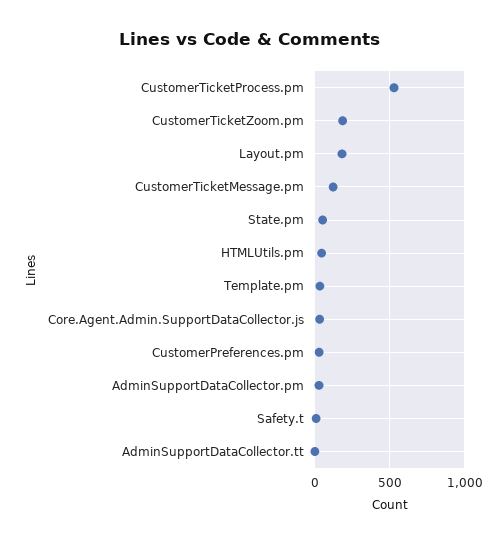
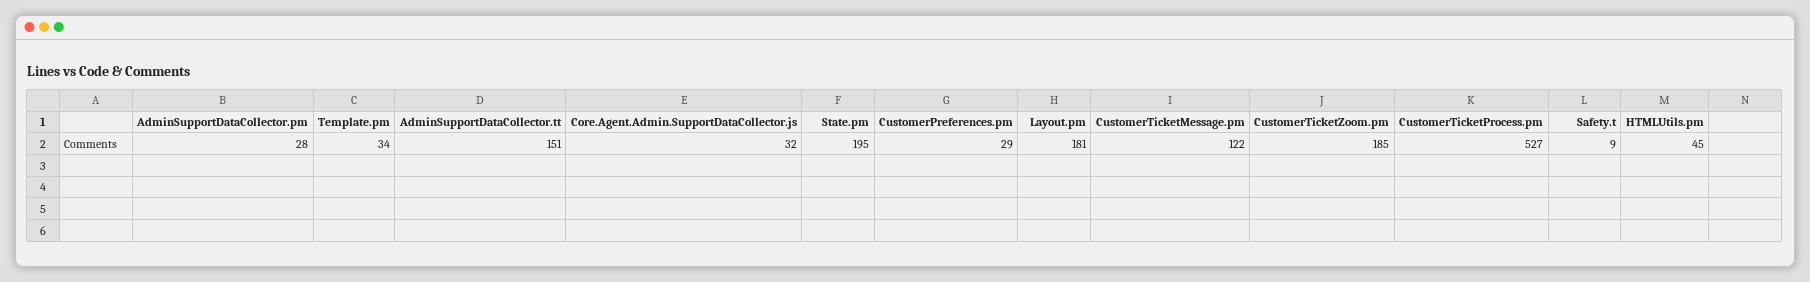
  {
    "CustomerTicketProcess.pm": 527,
    "CustomerTicketZoom.pm": 185,
    "Layout.pm": 181,
    "CustomerTicketMessage.pm": 122,
-   "State.pm": 50,
+   "State.pm": 195,
    "HTMLUtils.pm": 45,
    "Template.pm": 34,
    "Core.Agent.Admin.SupportDataCollector.js": 32,
    "CustomerPreferences.pm": 29,
    "AdminSupportDataCollector.pm": 28,
    "Safety.t": 9,
-   "AdminSupportDataCollector.tt": 0
+   "AdminSupportDataCollector.tt": 151
  }

